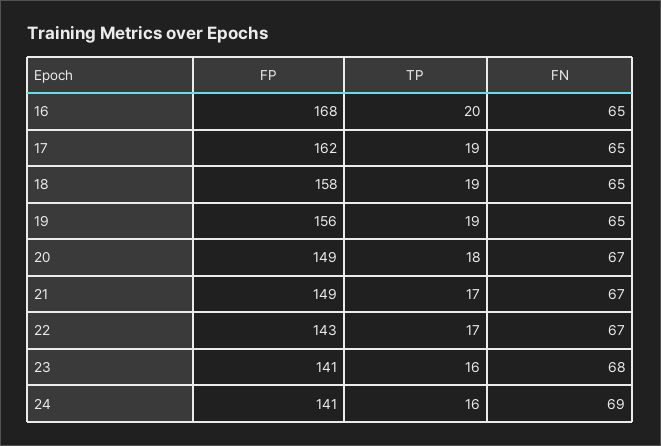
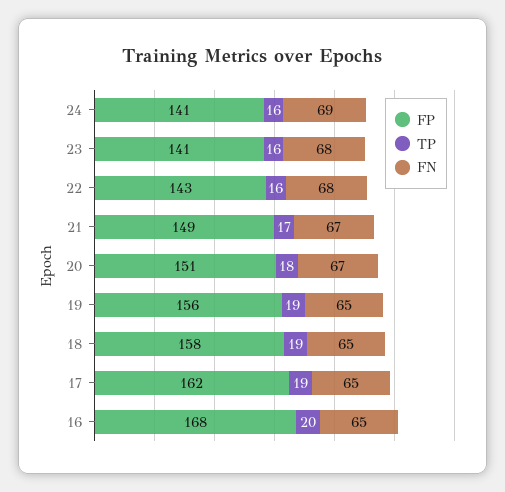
  {
    "FP": {
      "16": 168,
      "17": 162,
      "18": 158,
      "19": 156,
-     "20": 149,
+     "20": 151,
      "21": 149,
      "22": 143,
      "23": 141,
      "24": 141
    },
    "TP": {
      "16": 20,
      "17": 19,
      "18": 19,
      "19": 19,
      "20": 18,
      "21": 17,
-     "22": 17,
+     "22": 16,
      "23": 16,
      "24": 16
    },
    "FN": {
      "16": 65,
      "17": 65,
      "18": 65,
      "19": 65,
      "20": 67,
      "21": 67,
-     "22": 67,
+     "22": 68,
      "23": 68,
      "24": 69
    }
  }

